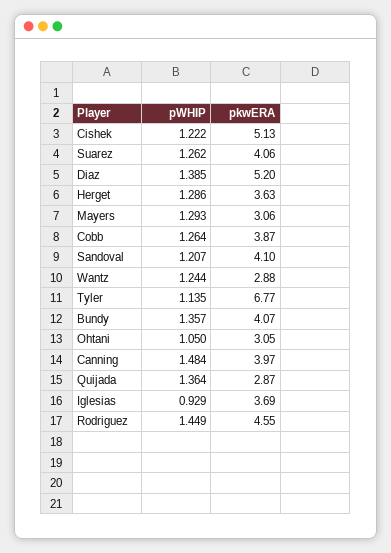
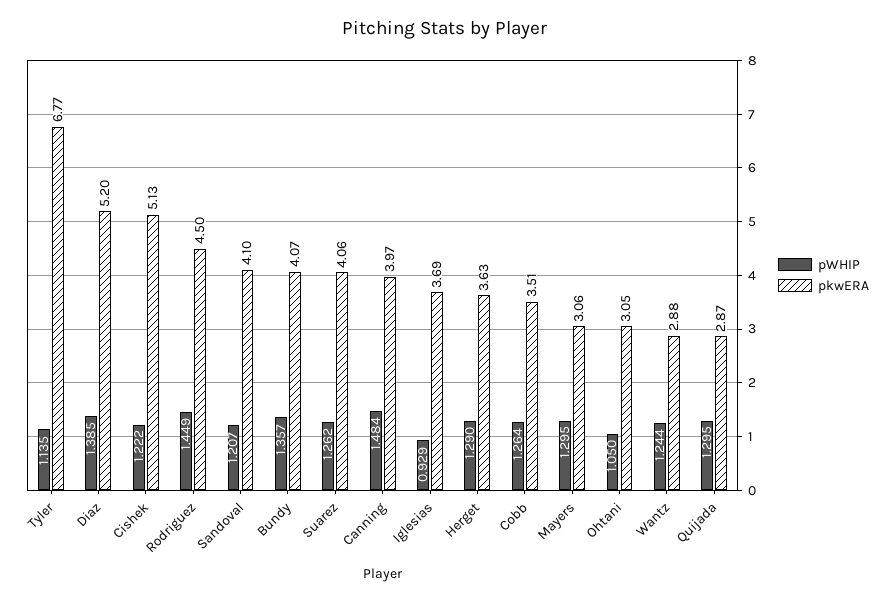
  {
    "pWHIP": {
      "Cishek": 1.222,
      "Suarez": 1.262,
      "Diaz": 1.385,
-     "Herget": 1.286,
+     "Herget": 1.29,
-     "Mayers": 1.293,
+     "Mayers": 1.295,
      "Cobb": 1.264,
      "Sandoval": 1.207,
      "Wantz": 1.244,
      "Tyler": 1.135,
      "Bundy": 1.357,
      "Ohtani": 1.05,
      "Canning": 1.484,
-     "Quijada": 1.364,
+     "Quijada": 1.295,
      "Iglesias": 0.929,
      "Rodriguez": 1.449
    },
    "pkwERA": {
      "Cishek": 5.13,
      "Suarez": 4.06,
      "Diaz": 5.2,
      "Herget": 3.63,
      "Mayers": 3.06,
-     "Cobb": 3.87,
+     "Cobb": 3.51,
      "Sandoval": 4.1,
      "Wantz": 2.88,
      "Tyler": 6.77,
      "Bundy": 4.07,
      "Ohtani": 3.05,
      "Canning": 3.97,
      "Quijada": 2.87,
      "Iglesias": 3.69,
-     "Rodriguez": 4.55
+     "Rodriguez": 4.5
    }
  }

